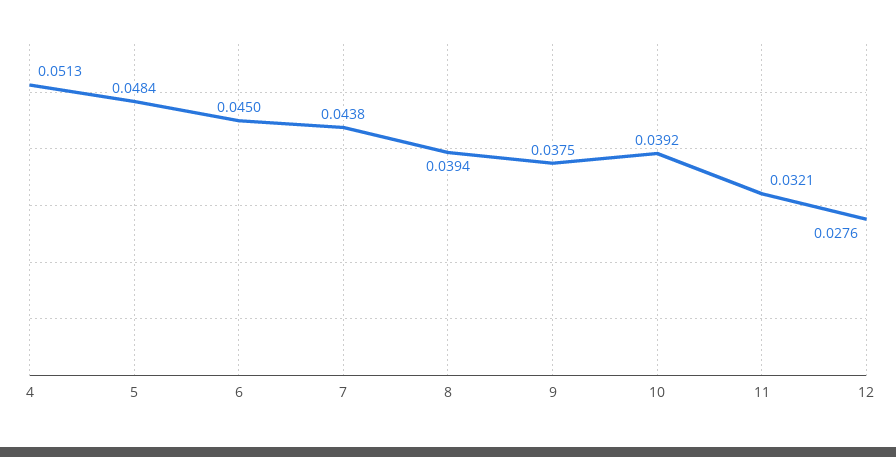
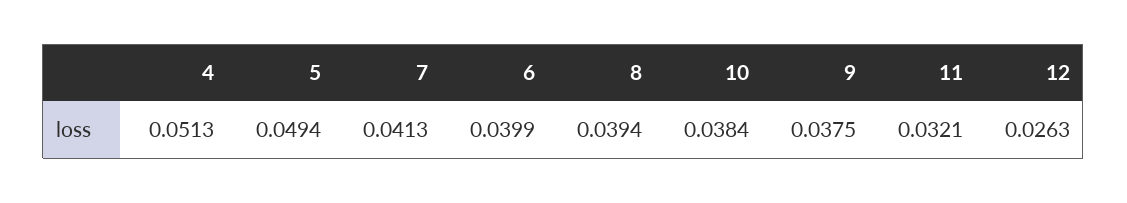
  {
    "4": 0.0513,
-   "5": 0.0484,
+   "5": 0.0494,
-   "6": 0.045,
+   "6": 0.0399,
-   "7": 0.0438,
+   "7": 0.0413,
    "8": 0.0394,
    "9": 0.0375,
-   "10": 0.0392,
+   "10": 0.0384,
    "11": 0.0321,
-   "12": 0.0276
+   "12": 0.0263
  }

